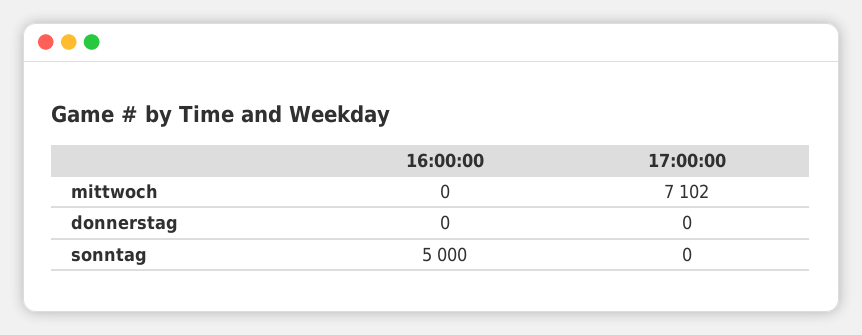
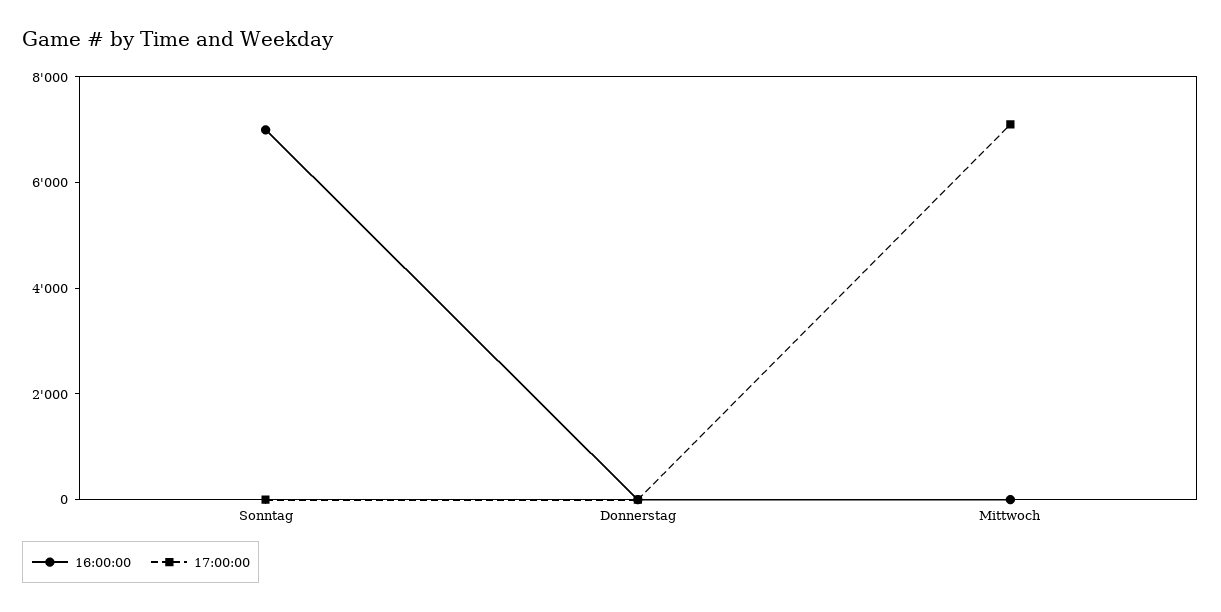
  {
    "16:00:00": {
      "mittwoch": 0,
      "donnerstag": 0,
-     "sonntag": 5000
+     "sonntag": 7000
    },
    "17:00:00": {
      "mittwoch": 7102,
      "donnerstag": 0,
      "sonntag": 0
    }
  }

